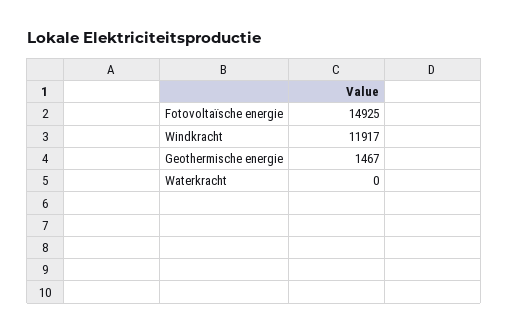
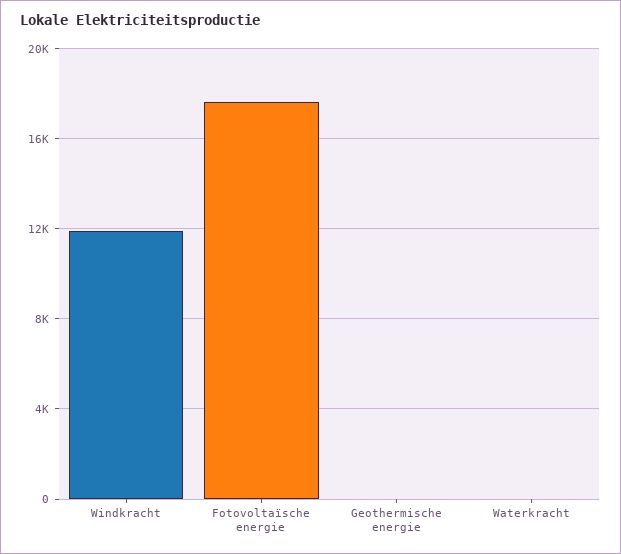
  {
-   "Fotovoltaïsche energie": 14925,
+   "Fotovoltaïsche energie": 17500,
    "Windkracht": 11917,
-   "Geothermische energie": 1467,
+   "Geothermische energie": 0,
    "Waterkracht": 0
  }

